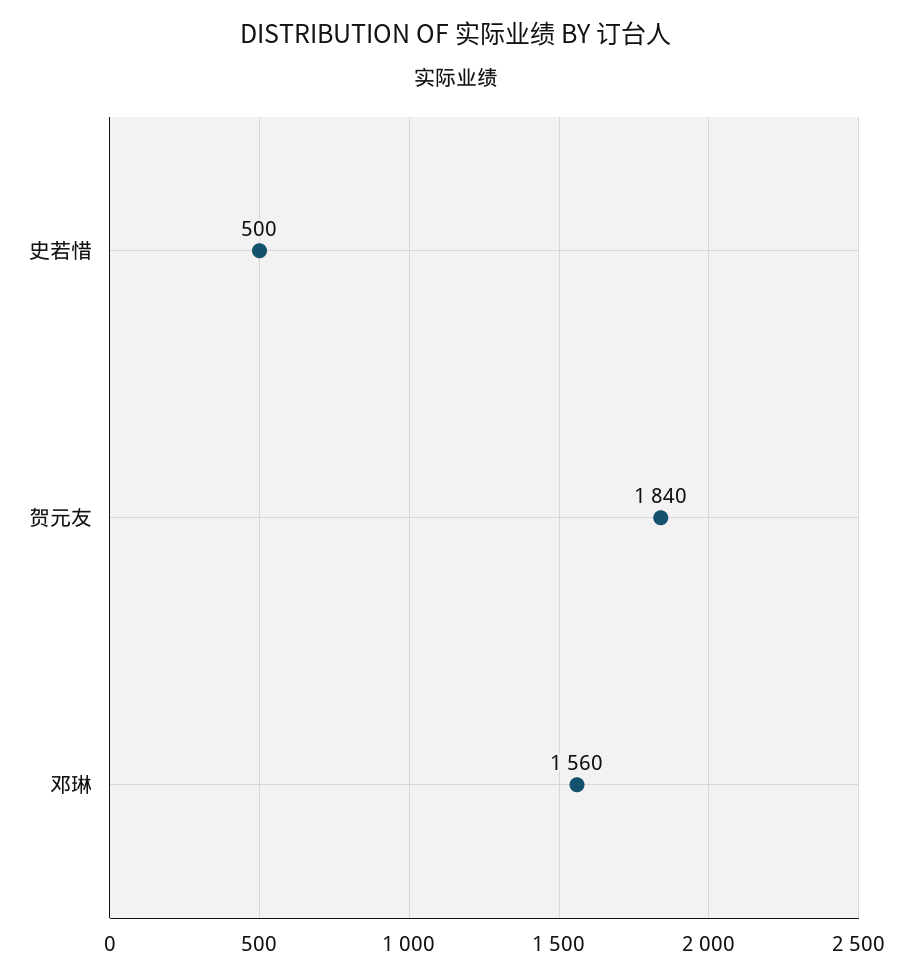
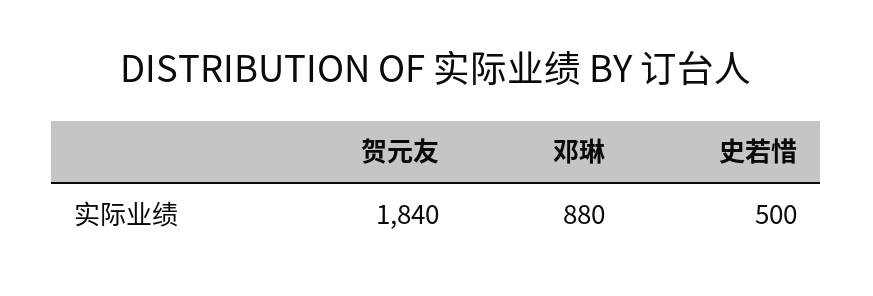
  {
    "史若惜": 500,
    "贺元友": 1840,
-   "邓琳": 1560
+   "邓琳": 880
  }

